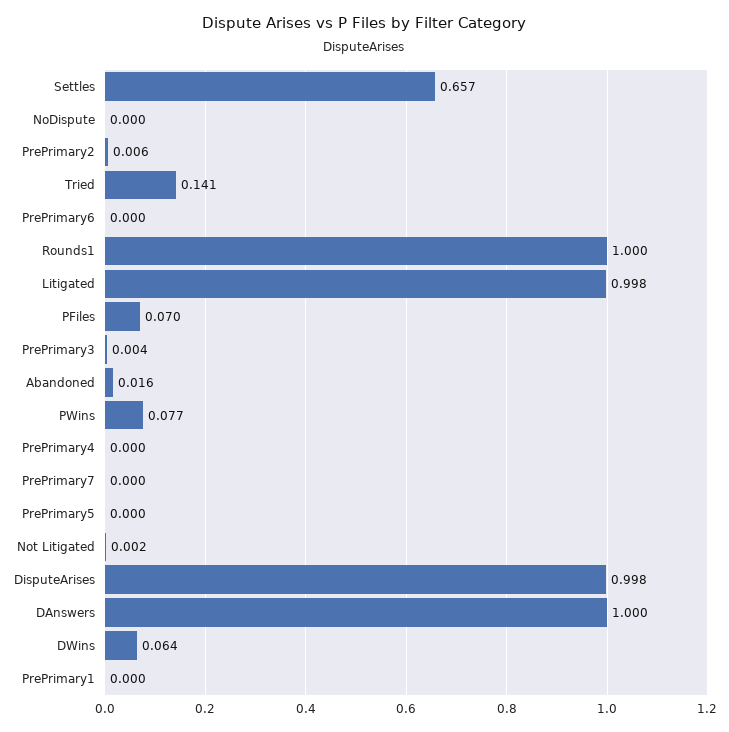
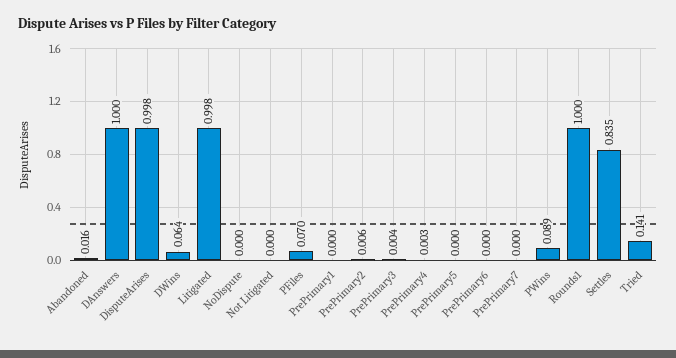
  {
-   "Settles": 0.657,
+   "Settles": 0.835,
    "NoDispute": 0,
    "PrePrimary2": 0.006,
    "Tried": 0.141,
    "PrePrimary6": 0,
    "Rounds1": 1,
    "Litigated": 0.998,
    "PFiles": 0.07,
    "PrePrimary3": 0.004,
    "Abandoned": 0.016,
-   "PWins": 0.077,
+   "PWins": 0.089,
-   "PrePrimary4": 0,
+   "PrePrimary4": 0.003,
    "PrePrimary7": 0,
    "PrePrimary5": 0,
-   "Not Litigated": 0.002,
+   "Not Litigated": 0,
    "DisputeArises": 0.998,
    "DAnswers": 1,
    "DWins": 0.064,
    "PrePrimary1": 0
  }

